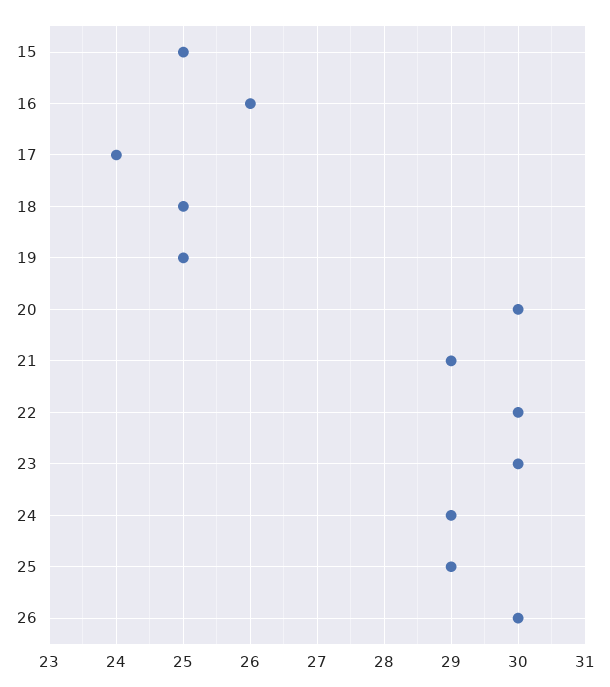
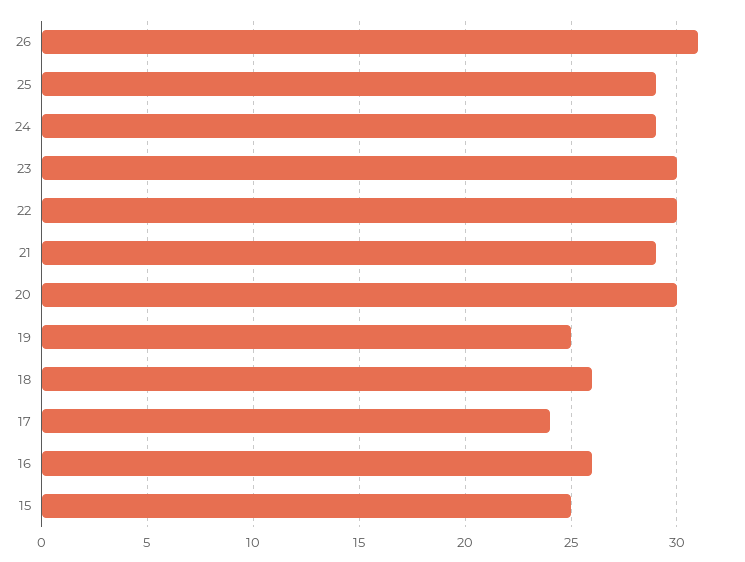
  {
    "15": 25,
    "16": 26,
    "17": 24,
-   "18": 25,
+   "18": 26,
    "19": 25,
    "20": 30,
    "21": 29,
    "22": 30,
    "23": 30,
    "24": 29,
    "25": 29,
-   "26": 30
+   "26": 31
  }

